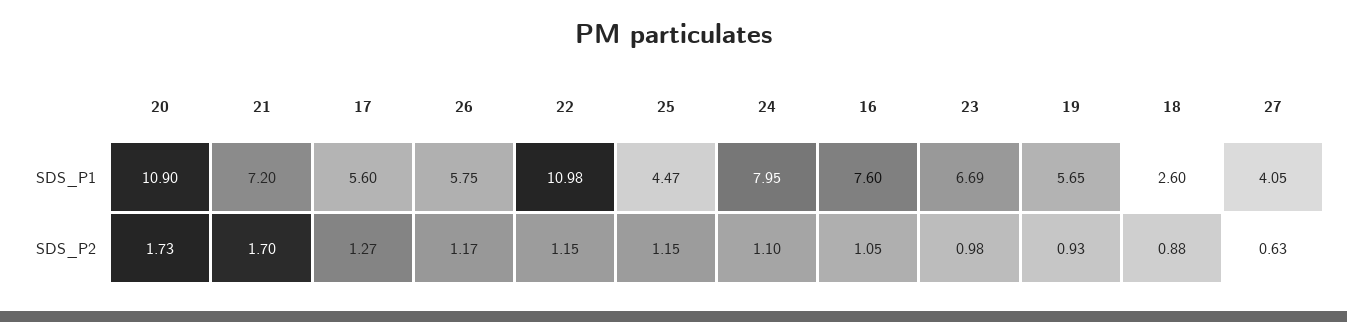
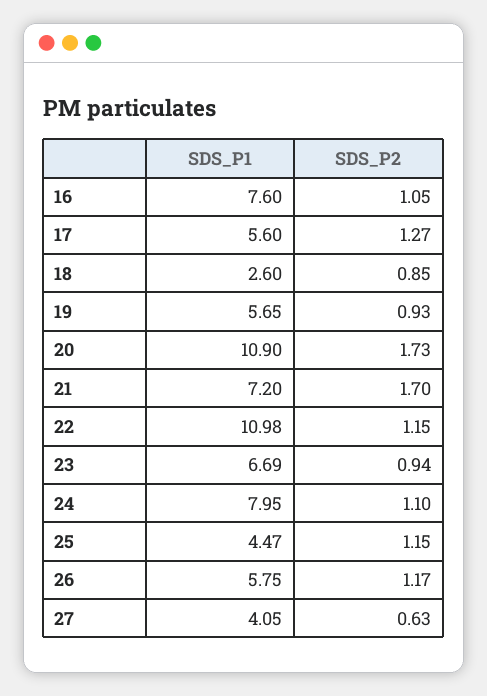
  {
    "20": {
      "SDS_P1": 10.9,
      "SDS_P2": 1.73
    },
    "21": {
      "SDS_P1": 7.2,
      "SDS_P2": 1.7
    },
    "17": {
      "SDS_P1": 5.6,
      "SDS_P2": 1.27
    },
    "26": {
      "SDS_P1": 5.75,
      "SDS_P2": 1.17
    },
    "22": {
      "SDS_P1": 10.98,
      "SDS_P2": 1.15
    },
    "25": {
      "SDS_P1": 4.47,
      "SDS_P2": 1.15
    },
    "24": {
      "SDS_P1": 7.95,
      "SDS_P2": 1.1
    },
    "16": {
      "SDS_P1": 7.6,
      "SDS_P2": 1.05
    },
    "23": {
      "SDS_P1": 6.69,
-     "SDS_P2": 0.98
+     "SDS_P2": 0.94
    },
    "19": {
      "SDS_P1": 5.65,
      "SDS_P2": 0.93
    },
    "18": {
      "SDS_P1": 2.6,
-     "SDS_P2": 0.88
+     "SDS_P2": 0.85
    },
    "27": {
      "SDS_P1": 4.05,
      "SDS_P2": 0.63
    }
  }

